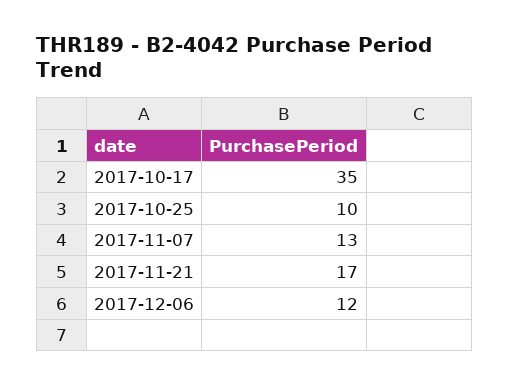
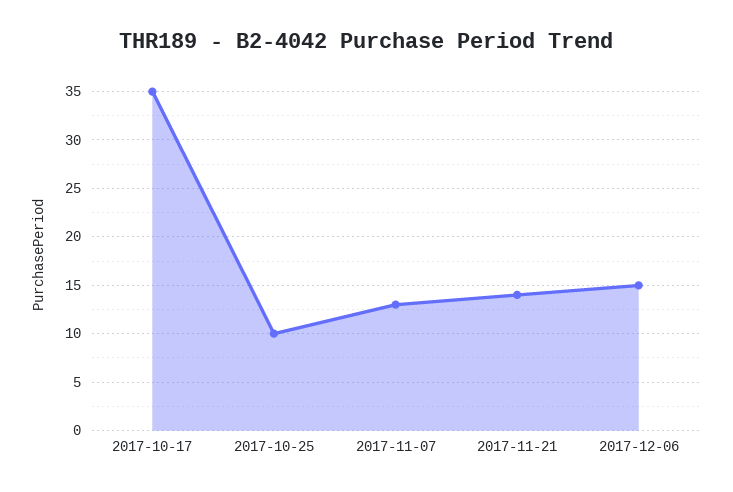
  {
    "2017-10-17": 35,
    "2017-10-25": 10,
    "2017-11-07": 13,
-   "2017-11-21": 17,
+   "2017-11-21": 14,
-   "2017-12-06": 12
+   "2017-12-06": 15
  }

